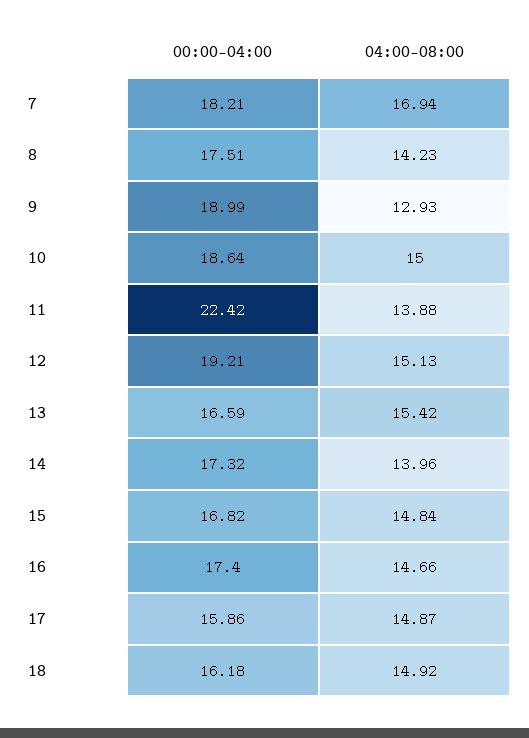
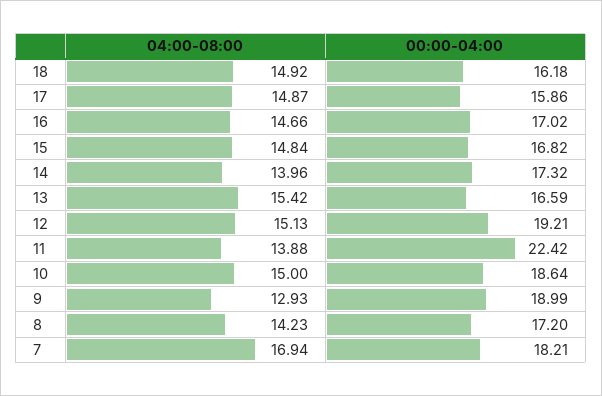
  {
    "00:00-04:00": {
      "7": 18.21,
-     "8": 17.51,
+     "8": 17.2,
      "9": 18.99,
      "10": 18.64,
      "11": 22.42,
      "12": 19.21,
      "13": 16.59,
      "14": 17.32,
      "15": 16.82,
-     "16": 17.4,
+     "16": 17.02,
      "17": 15.86,
      "18": 16.18
    },
    "04:00-08:00": {
      "7": 16.94,
      "8": 14.23,
      "9": 12.93,
      "10": 15,
      "11": 13.88,
      "12": 15.13,
      "13": 15.42,
      "14": 13.96,
      "15": 14.84,
      "16": 14.66,
      "17": 14.87,
      "18": 14.92
    }
  }

